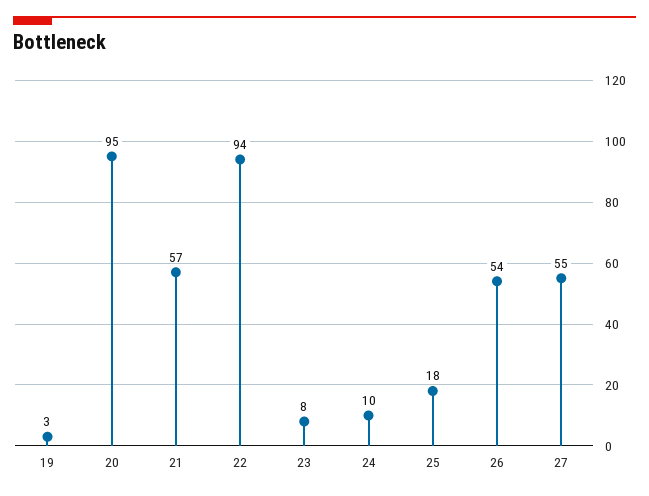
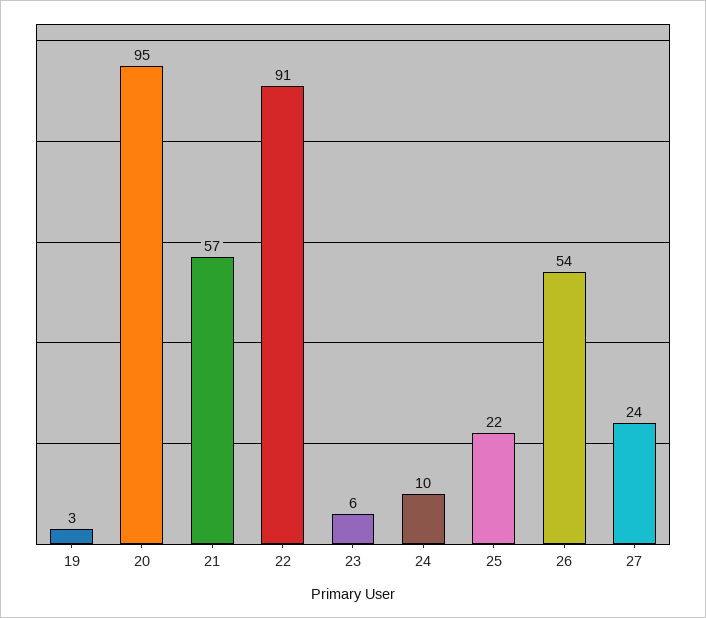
  {
    "19": 3,
    "20": 95,
    "21": 57,
-   "22": 94,
+   "22": 91,
-   "23": 8,
+   "23": 6,
    "24": 10,
-   "25": 18,
+   "25": 22,
    "26": 54,
-   "27": 55
+   "27": 24
  }

